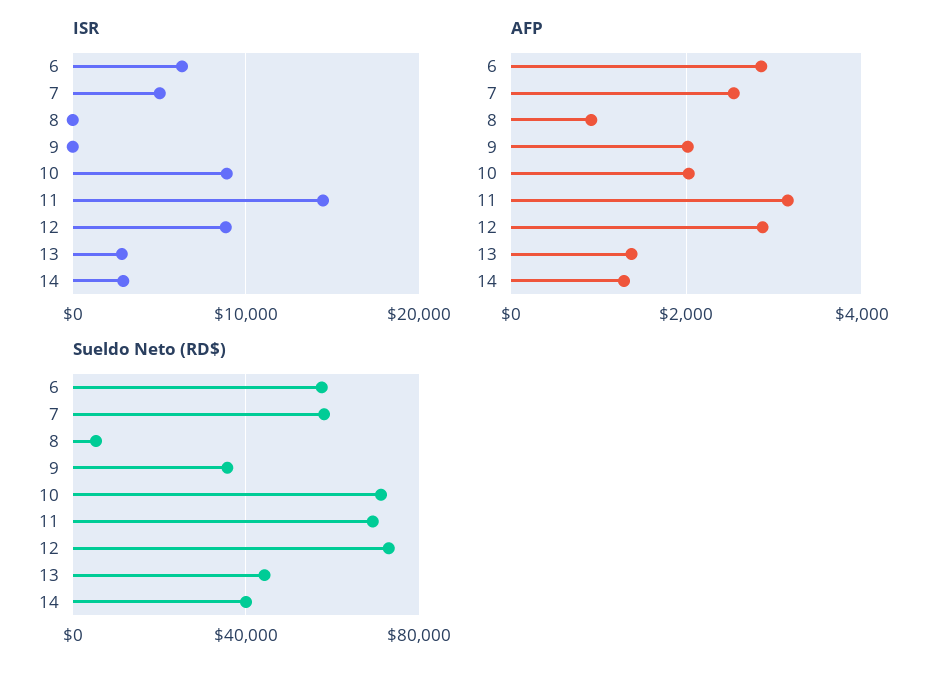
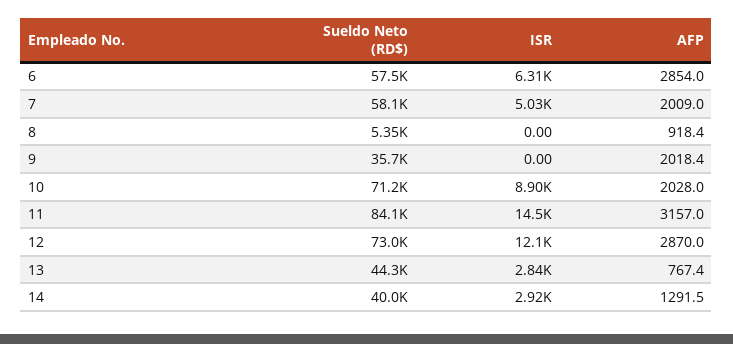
  {
    "ISR": {
      "6": 6310,
      "7": 5030,
      "8": 0,
      "9": 0,
      "10": 8900,
      "11": 14500,
-     "12": 9000,
+     "12": 12100,
      "13": 2840,
      "14": 2920
    },
    "AFP": {
      "6": 2854,
-     "7": 2600,
+     "7": 2009,
      "8": 918.4,
      "9": 2018.4,
      "10": 2028,
      "11": 3157,
      "12": 2870,
-     "13": 1400,
+     "13": 767.4,
      "14": 1291.5
    },
    "Sueldo Neto (RD$)": {
      "6": 57500,
      "7": 58100,
      "8": 5350,
      "9": 35700,
      "10": 71200,
-     "11": 70000,
+     "11": 84100,
      "12": 73000,
      "13": 44300,
      "14": 40000
    }
  }

